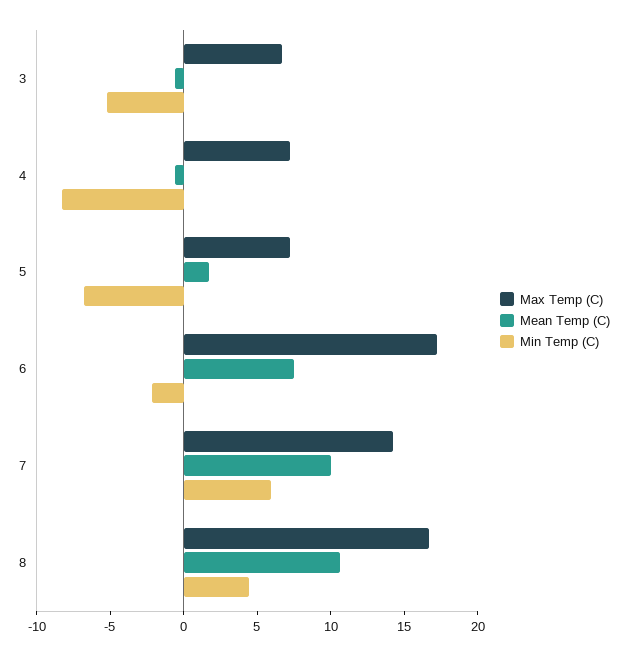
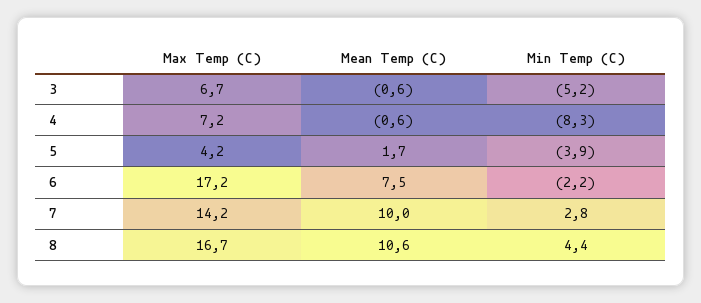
  {
    "Max Temp (C)": {
      "3": 6.7,
      "4": 7.2,
-     "5": 7,
+     "5": 4.2,
      "6": 17.2,
      "7": 14.2,
      "8": 16.7
    },
    "Mean Temp (C)": {
      "3": -0.6,
      "4": -0.6,
      "5": 1.7,
      "6": 7.5,
      "7": 10,
      "8": 10.6
    },
    "Min Temp (C)": {
      "3": -5.2,
      "4": -8.3,
-     "5": -7,
+     "5": -3.9,
      "6": -2.2,
-     "7": 6,
+     "7": 2.8,
      "8": 4.4
    }
  }

